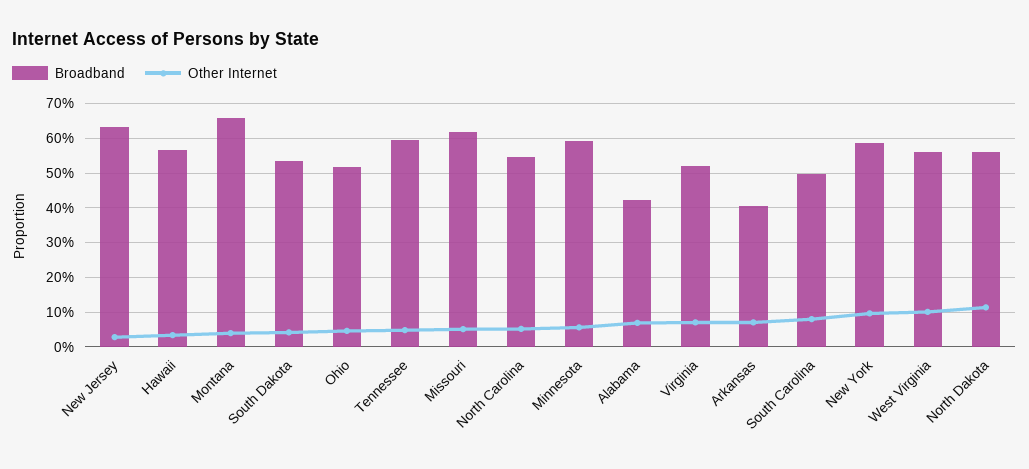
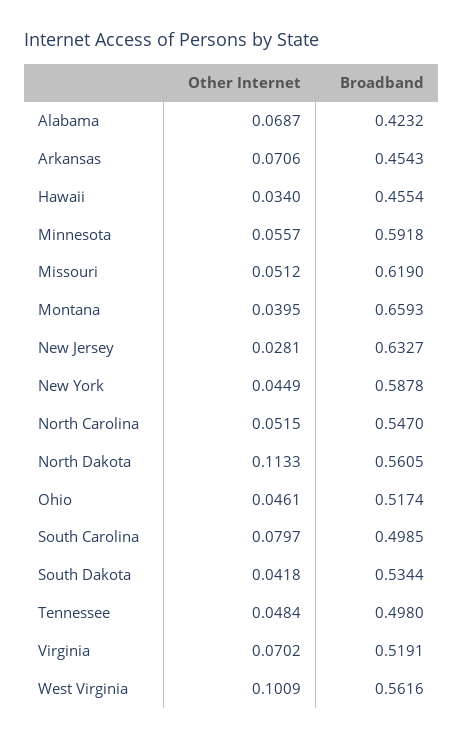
  {
    "Broadband": {
      "New Jersey": 0.6327,
-     "Hawaii": 0.56,
+     "Hawaii": 0.4554,
      "Montana": 0.6593,
      "South Dakota": 0.5344,
      "Ohio": 0.5174,
-     "Tennessee": 0.6,
+     "Tennessee": 0.498,
      "Missouri": 0.619,
      "North Carolina": 0.547,
      "Minnesota": 0.5918,
      "Alabama": 0.4232,
      "Virginia": 0.5191,
-     "Arkansas": 0.4,
+     "Arkansas": 0.4543,
      "South Carolina": 0.4985,
      "New York": 0.5878,
      "West Virginia": 0.5616,
      "North Dakota": 0.5605
    },
    "Other Internet": {
      "New Jersey": 0.0281,
      "Hawaii": 0.034,
      "Montana": 0.0395,
      "South Dakota": 0.0418,
      "Ohio": 0.0461,
      "Tennessee": 0.0484,
      "Missouri": 0.0512,
      "North Carolina": 0.0515,
      "Minnesota": 0.0557,
      "Alabama": 0.0687,
      "Virginia": 0.0702,
      "Arkansas": 0.0706,
      "South Carolina": 0.0797,
-     "New York": 0.1,
+     "New York": 0.0449,
      "West Virginia": 0.1009,
      "North Dakota": 0.1133
    }
  }

